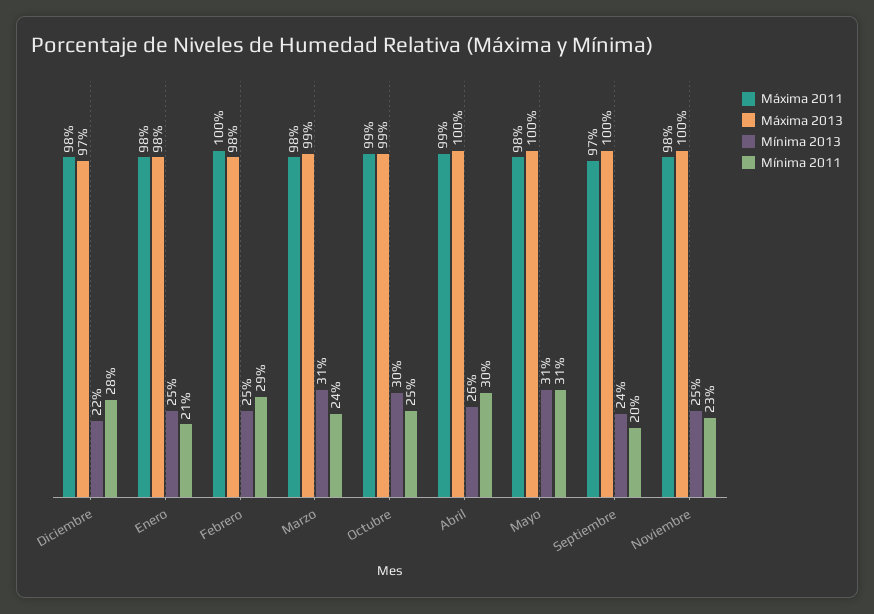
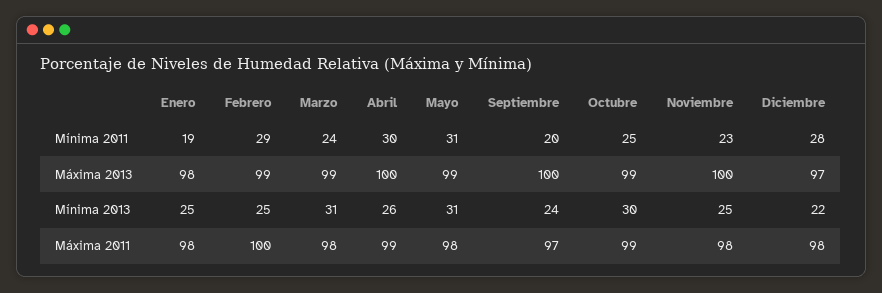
  {
    "Máxima 2011": {
      "Diciembre": 98,
      "Enero": 98,
      "Febrero": 100,
      "Marzo": 98,
      "Octubre": 99,
      "Abril": 99,
      "Mayo": 98,
      "Septiembre": 97,
      "Noviembre": 98
    },
    "Máxima 2013": {
      "Diciembre": 97,
      "Enero": 98,
-     "Febrero": 98,
+     "Febrero": 99,
      "Marzo": 99,
      "Octubre": 99,
      "Abril": 100,
-     "Mayo": 100,
+     "Mayo": 99,
      "Septiembre": 100,
      "Noviembre": 100
    },
    "Mínima 2013": {
      "Diciembre": 22,
      "Enero": 25,
      "Febrero": 25,
      "Marzo": 31,
      "Octubre": 30,
      "Abril": 26,
      "Mayo": 31,
      "Septiembre": 24,
      "Noviembre": 25
    },
    "Mínima 2011": {
      "Diciembre": 28,
-     "Enero": 21,
+     "Enero": 19,
      "Febrero": 29,
      "Marzo": 24,
      "Octubre": 25,
      "Abril": 30,
      "Mayo": 31,
      "Septiembre": 20,
      "Noviembre": 23
    }
  }

